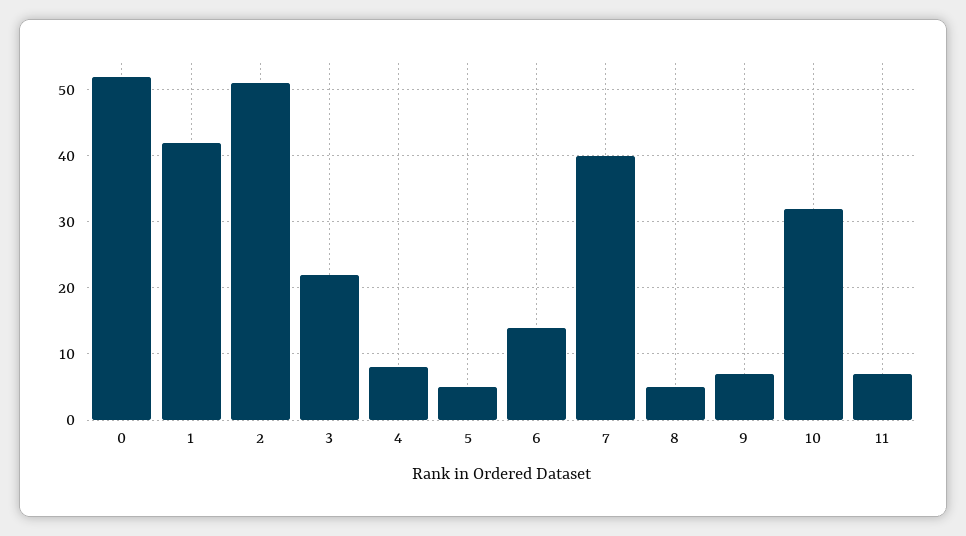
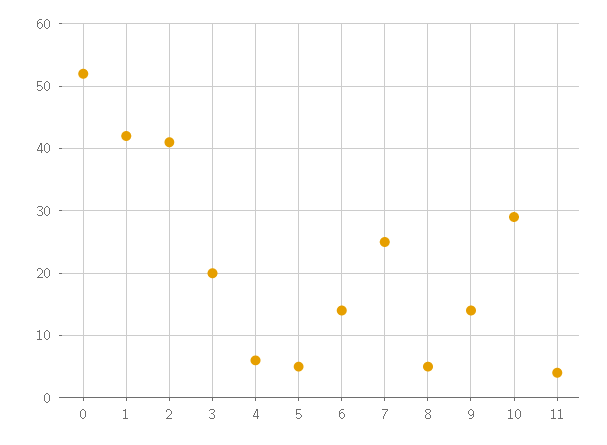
  {
    "0": 52,
    "1": 42,
-   "2": 51,
+   "2": 41,
-   "3": 22,
+   "3": 20,
-   "4": 8,
+   "4": 6,
    "5": 5,
    "6": 14,
-   "7": 40,
+   "7": 25,
    "8": 5,
-   "9": 7,
+   "9": 14,
-   "10": 32,
+   "10": 29,
-   "11": 7
+   "11": 4
  }

